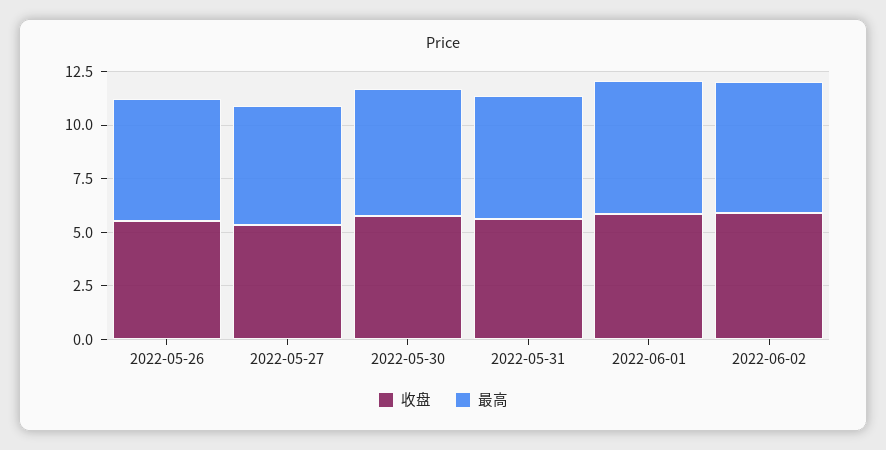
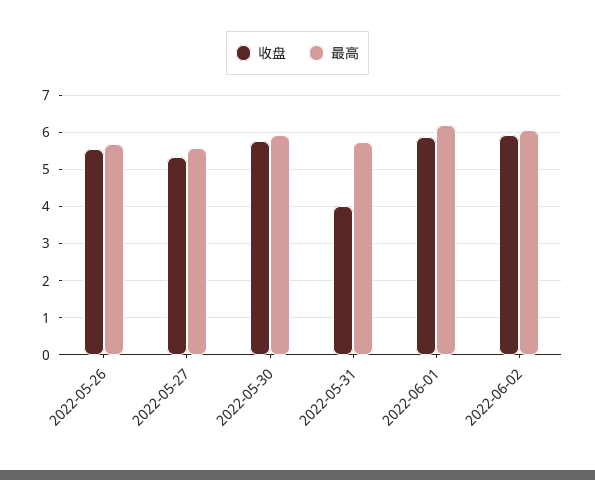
  {
    "收盘": {
      "2022-05-26": 5.6,
      "2022-05-27": 5.4,
      "2022-05-30": 5.8,
-     "2022-05-31": 5.5,
+     "2022-05-31": 4,
      "2022-06-01": 5.8,
      "2022-06-02": 6
    },
    "最高": {
      "2022-05-26": 5.6,
      "2022-05-27": 5.6,
      "2022-05-30": 6,
      "2022-05-31": 5.8,
      "2022-06-01": 6.2,
      "2022-06-02": 6
    }
  }

